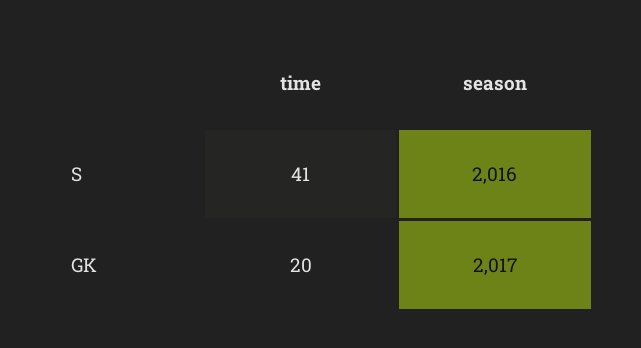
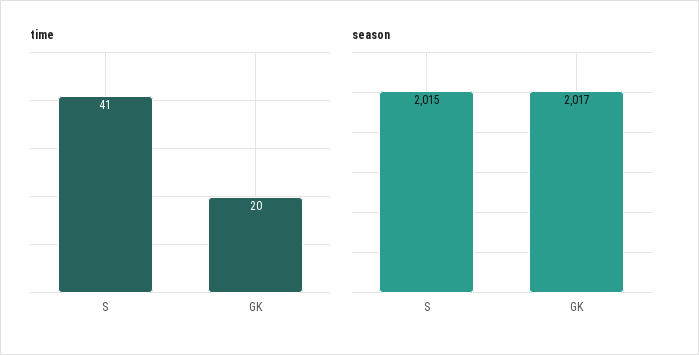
  {
    "time": {
      "S": 41,
      "GK": 20
    },
    "season": {
-     "S": 2016,
+     "S": 2015,
      "GK": 2017
    }
  }

